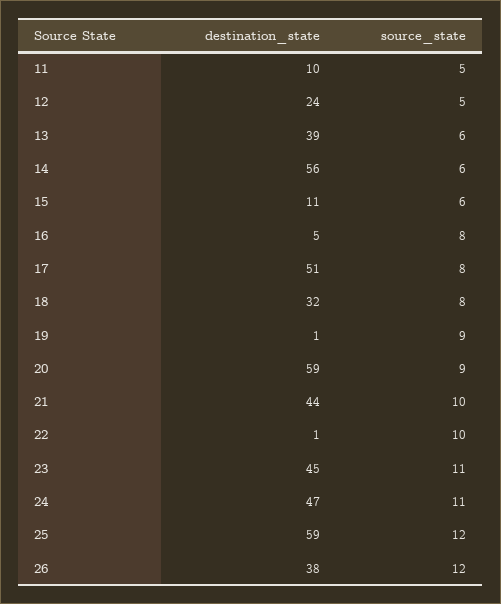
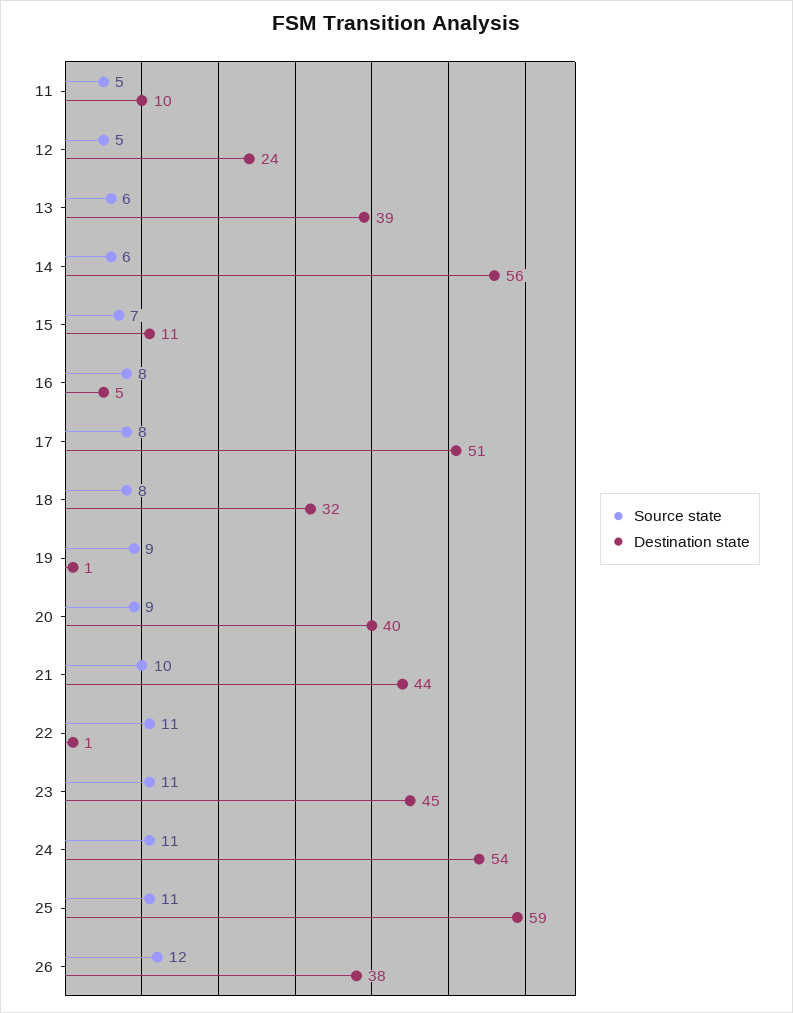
  {
    "destination_state": {
      "11": 10,
      "12": 24,
      "13": 39,
      "14": 56,
      "15": 11,
      "16": 5,
      "17": 51,
      "18": 32,
      "19": 1,
-     "20": 59,
+     "20": 40,
      "21": 44,
      "22": 1,
      "23": 45,
-     "24": 47,
+     "24": 54,
      "25": 59,
      "26": 38
    },
    "source_state": {
      "11": 5,
      "12": 5,
      "13": 6,
      "14": 6,
-     "15": 6,
+     "15": 7,
      "16": 8,
      "17": 8,
      "18": 8,
      "19": 9,
      "20": 9,
      "21": 10,
-     "22": 10,
+     "22": 11,
      "23": 11,
      "24": 11,
-     "25": 12,
+     "25": 11,
      "26": 12
    }
  }

